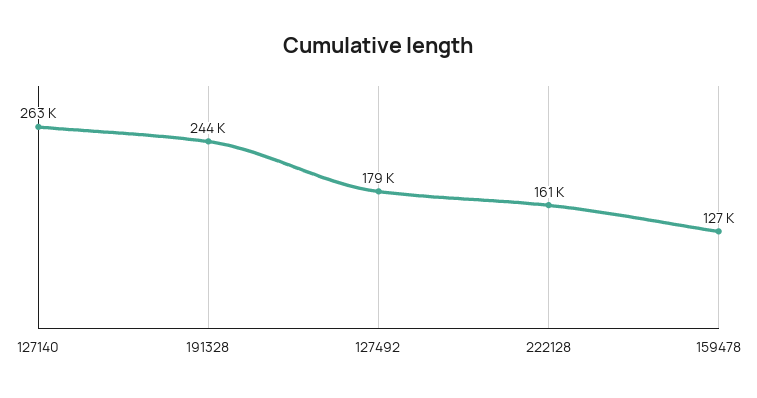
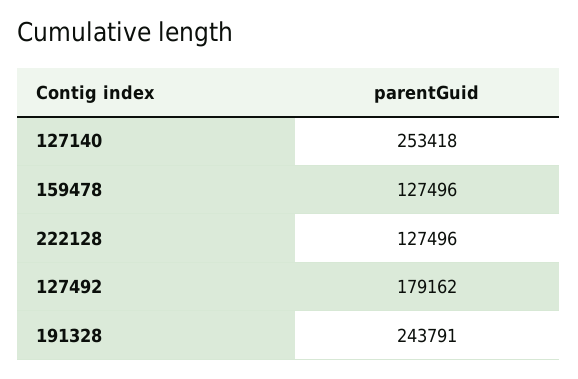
  {
-   "127140": 263000,
+   "127140": 253418,
    "191328": 243791,
    "127492": 179162,
-   "222128": 161000,
+   "222128": 127496,
    "159478": 127496
  }

